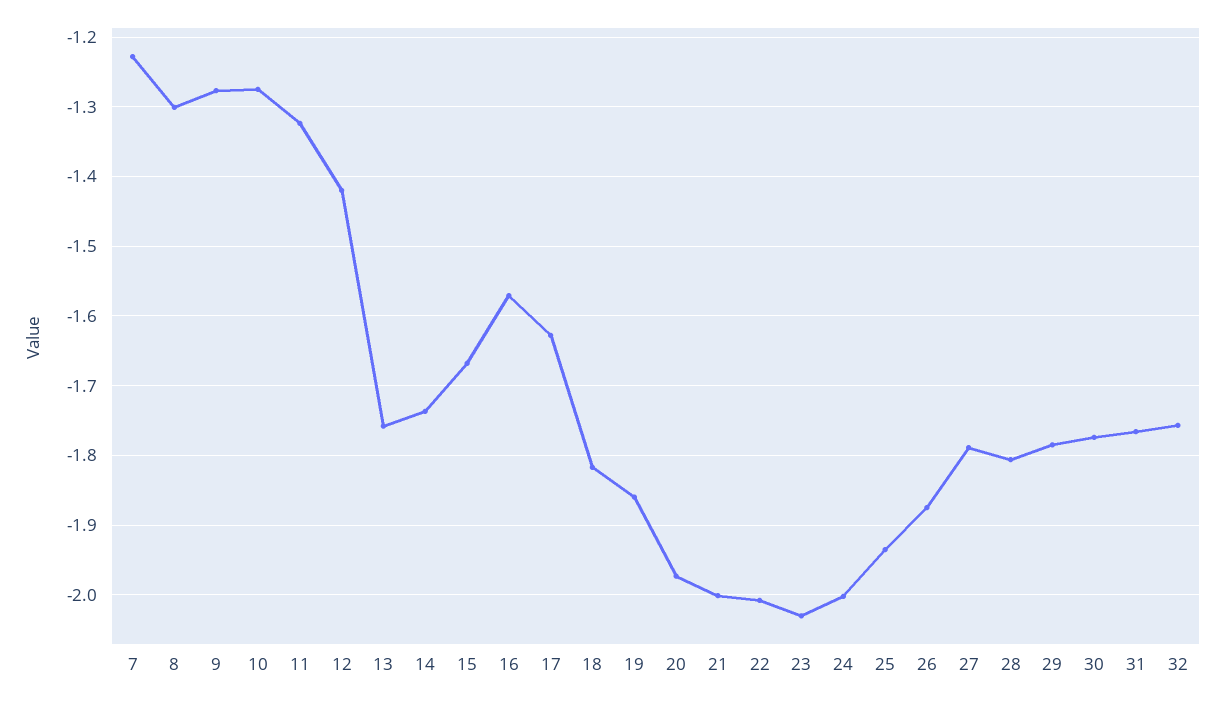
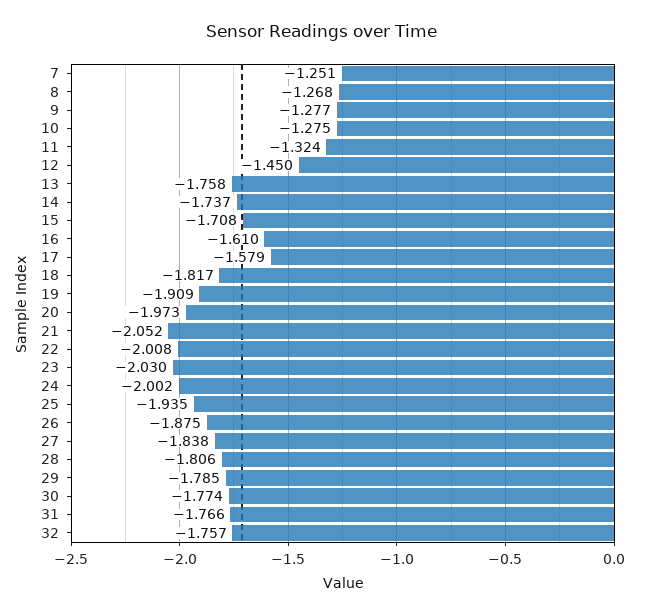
  {
-   "7": -1.23,
+   "7": -1.251,
-   "8": -1.3,
+   "8": -1.268,
    "9": -1.277,
    "10": -1.275,
    "11": -1.324,
-   "12": -1.42,
+   "12": -1.45,
    "13": -1.758,
    "14": -1.737,
-   "15": -1.67,
+   "15": -1.708,
-   "16": -1.57,
+   "16": -1.61,
-   "17": -1.63,
+   "17": -1.579,
    "18": -1.817,
-   "19": -1.86,
+   "19": -1.909,
    "20": -1.973,
-   "21": -2,
+   "21": -2.052,
    "22": -2.008,
    "23": -2.03,
    "24": -2.002,
    "25": -1.935,
    "26": -1.875,
-   "27": -1.79,
+   "27": -1.838,
    "28": -1.806,
    "29": -1.785,
    "30": -1.774,
    "31": -1.766,
    "32": -1.757
  }

